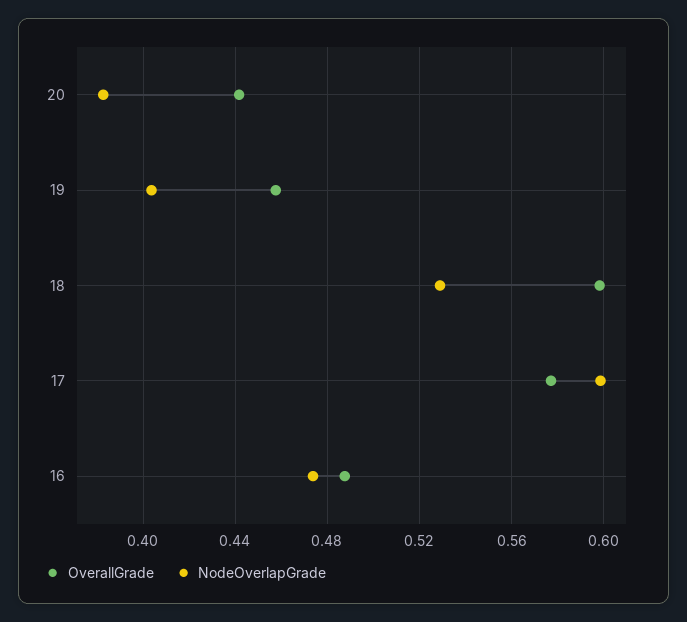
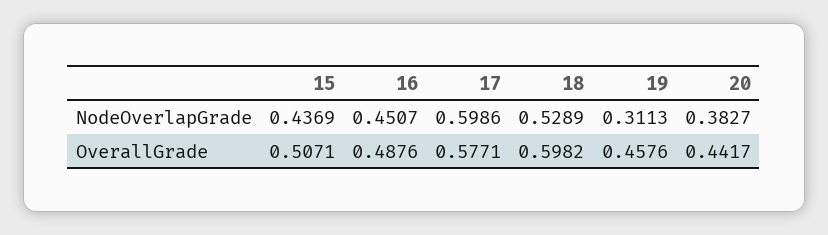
  {
    "OverallGrade": {
      "20": 0.4417,
      "19": 0.4576,
      "18": 0.5982,
      "17": 0.5771,
-     "16": 0.4876
+     "16": 0.4876,
+     "15": 0.5071
    },
    "NodeOverlapGrade": {
      "20": 0.3827,
-     "19": 0.405,
+     "19": 0.3113,
      "18": 0.5289,
      "17": 0.5986,
-     "16": 0.475
+     "16": 0.4507,
+     "15": 0.4369
    }
  }

